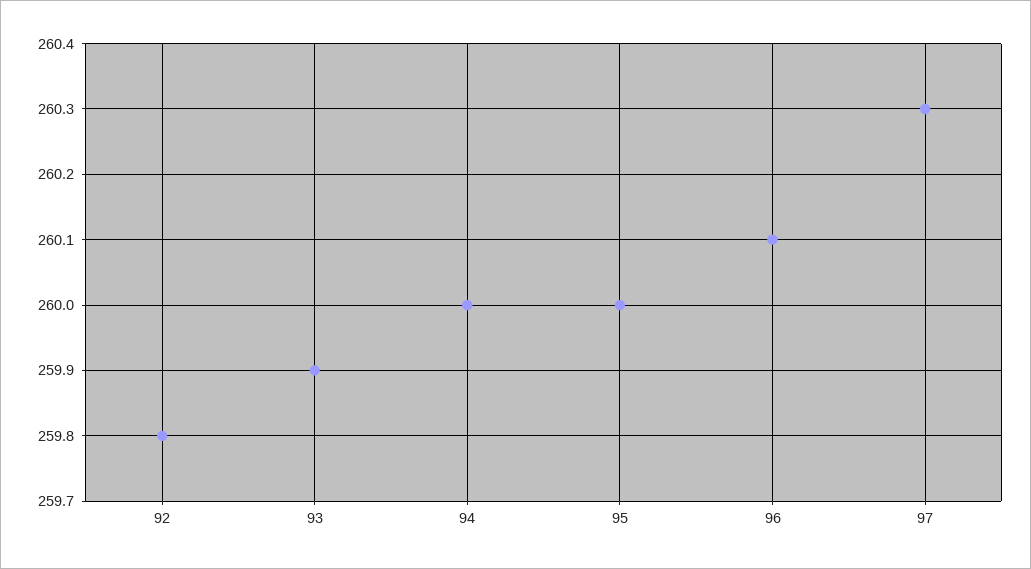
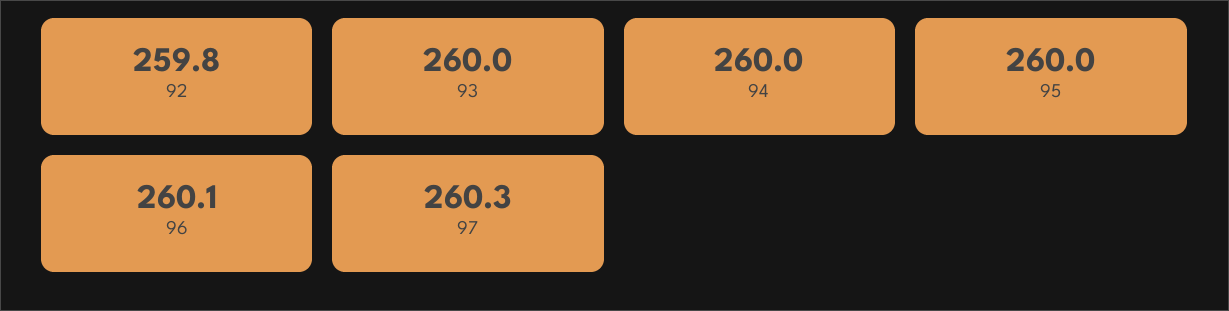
  {
    "92": 259.8,
-   "93": 259.9,
+   "93": 260,
    "94": 260,
    "95": 260,
    "96": 260.1,
    "97": 260.3
  }

